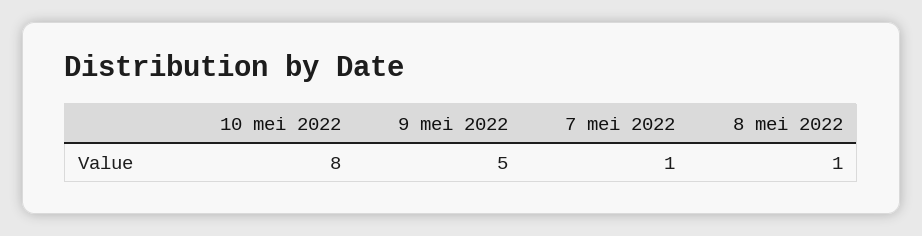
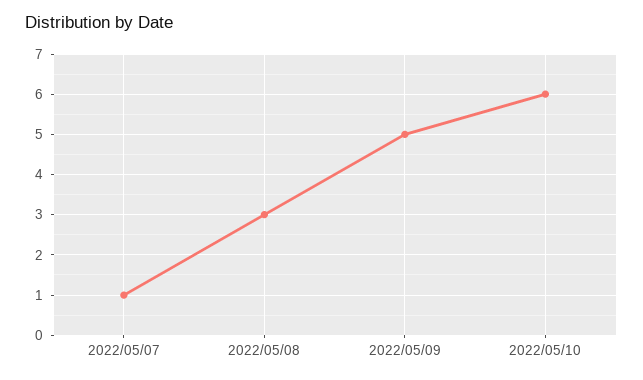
  {
-   "10 mei 2022": 8,
+   "10 mei 2022": 6,
    "9 mei 2022": 5,
    "7 mei 2022": 1,
-   "8 mei 2022": 1
+   "8 mei 2022": 3
  }

